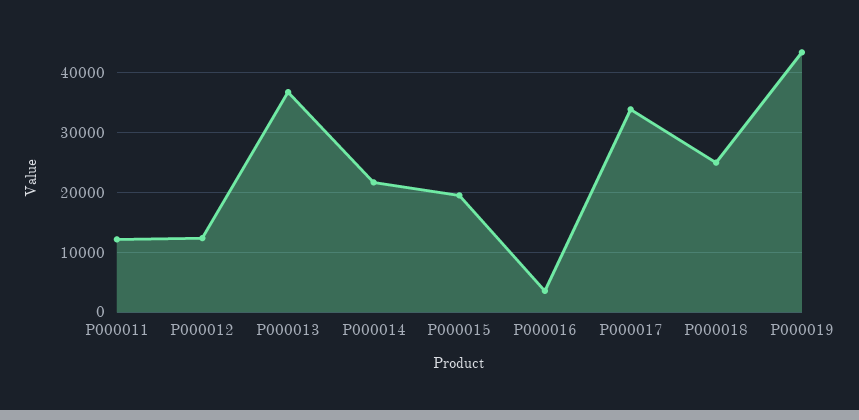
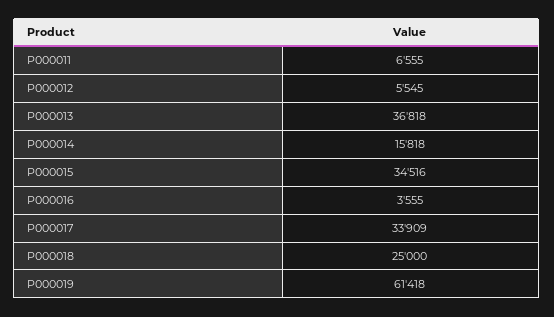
  {
-   "P000011": 12000,
+   "P000011": 6555,
-   "P000012": 12000,
+   "P000012": 5545,
    "P000013": 36818,
-   "P000014": 22000,
+   "P000014": 15818,
-   "P000015": 20000,
+   "P000015": 34516,
    "P000016": 3555,
    "P000017": 33909,
    "P000018": 25000,
-   "P000019": 44000
+   "P000019": 61418
  }

